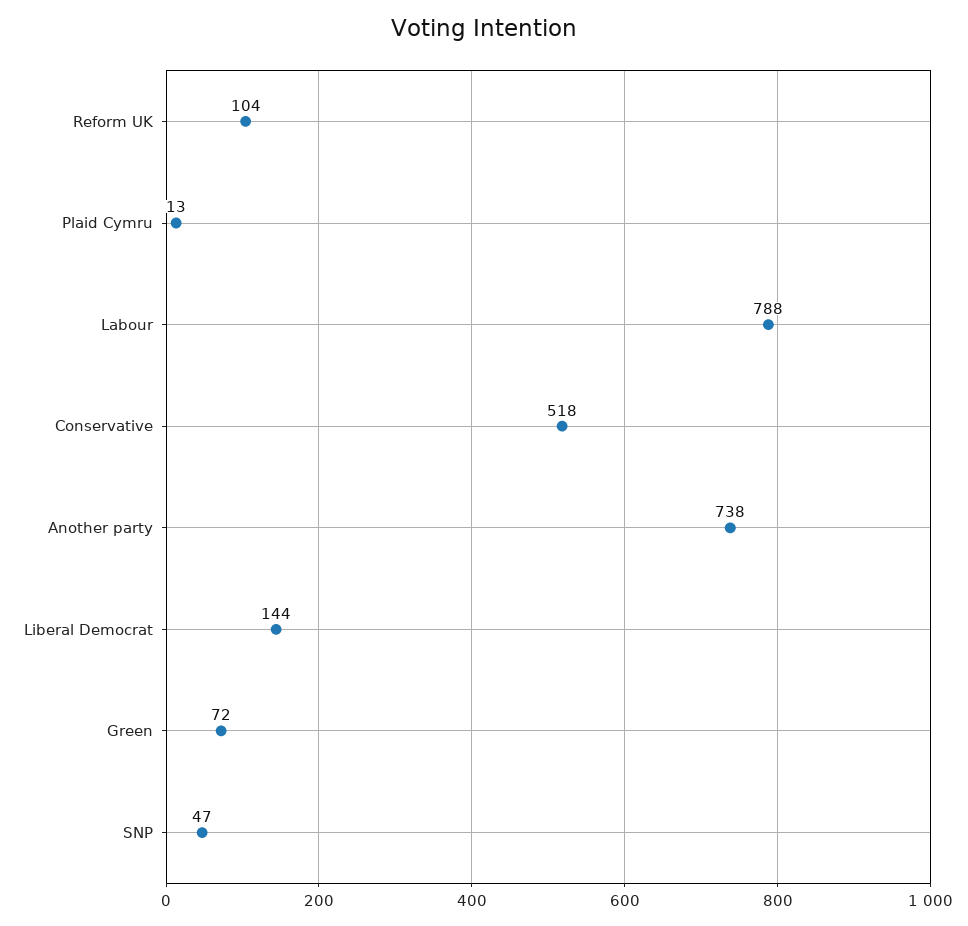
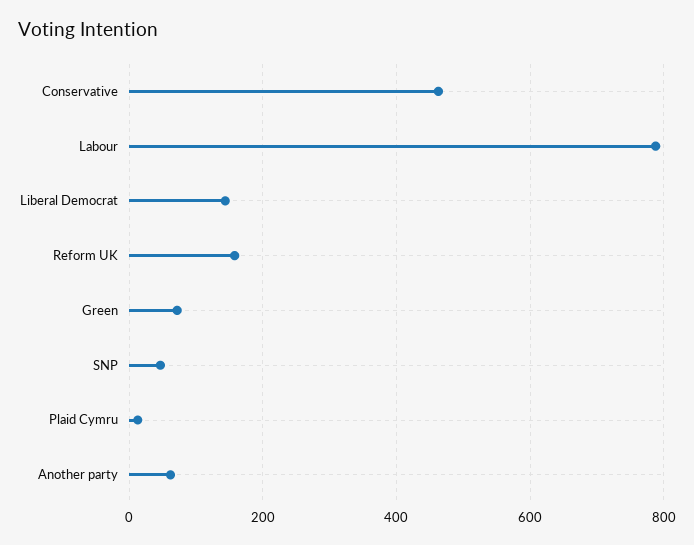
  {
-   "Reform UK": 104,
+   "Reform UK": 160,
    "Plaid Cymru": 13,
    "Labour": 788,
-   "Conservative": 518,
+   "Conservative": 460,
-   "Another party": 738,
+   "Another party": 60,
    "Liberal Democrat": 144,
    "Green": 72,
    "SNP": 47
  }

